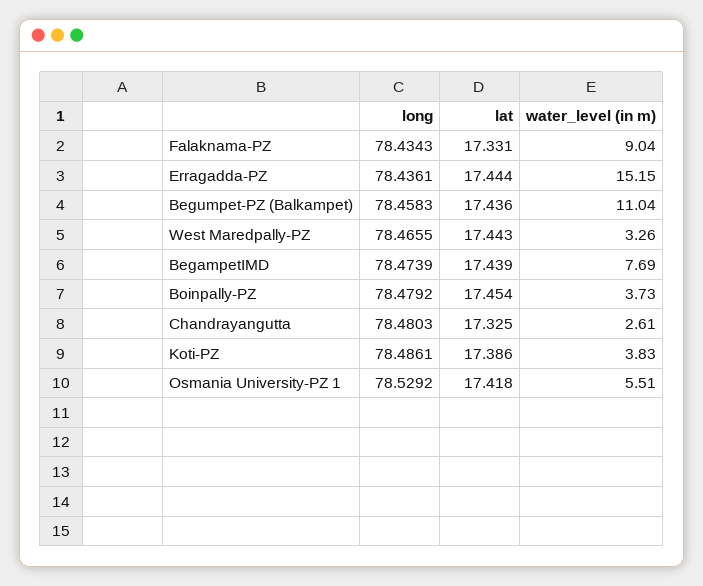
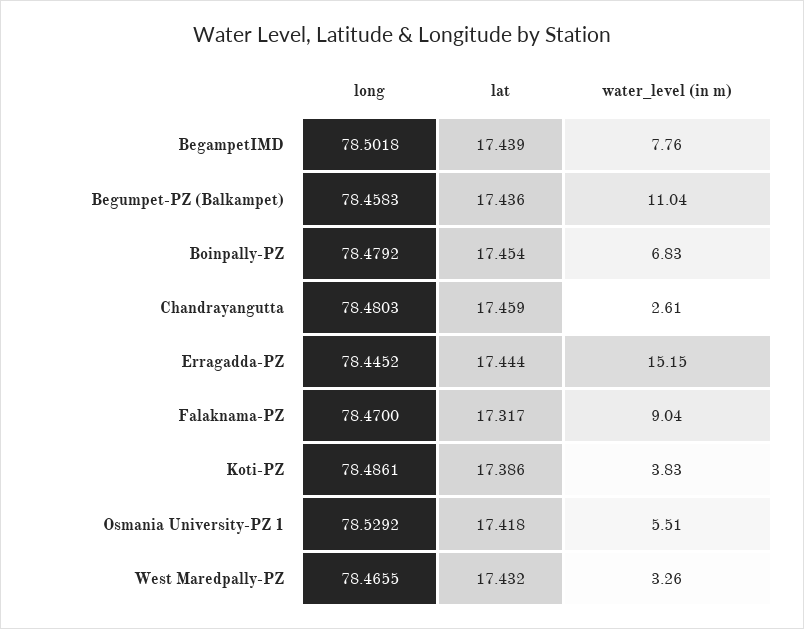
  {
    "long": {
-     "Falaknama-PZ": 78.4343,
+     "Falaknama-PZ": 78.47,
-     "Erragadda-PZ": 78.4361,
+     "Erragadda-PZ": 78.4452,
      "Begumpet-PZ (Balkampet)": 78.4583,
      "West Maredpally-PZ": 78.4655,
-     "BegampetIMD": 78.4739,
+     "BegampetIMD": 78.5018,
      "Boinpally-PZ": 78.4792,
      "Chandrayangutta": 78.4803,
      "Koti-PZ": 78.4861,
      "Osmania University-PZ 1": 78.5292
    },
    "lat": {
-     "Falaknama-PZ": 17.331,
+     "Falaknama-PZ": 17.317,
      "Erragadda-PZ": 17.444,
      "Begumpet-PZ (Balkampet)": 17.436,
-     "West Maredpally-PZ": 17.443,
+     "West Maredpally-PZ": 17.432,
      "BegampetIMD": 17.439,
      "Boinpally-PZ": 17.454,
-     "Chandrayangutta": 17.325,
+     "Chandrayangutta": 17.459,
      "Koti-PZ": 17.386,
      "Osmania University-PZ 1": 17.418
    },
    "water_level (in m)": {
      "Falaknama-PZ": 9.04,
      "Erragadda-PZ": 15.15,
      "Begumpet-PZ (Balkampet)": 11.04,
      "West Maredpally-PZ": 3.26,
-     "BegampetIMD": 7.69,
+     "BegampetIMD": 7.76,
-     "Boinpally-PZ": 3.73,
+     "Boinpally-PZ": 6.83,
      "Chandrayangutta": 2.61,
      "Koti-PZ": 3.83,
      "Osmania University-PZ 1": 5.51
    }
  }

